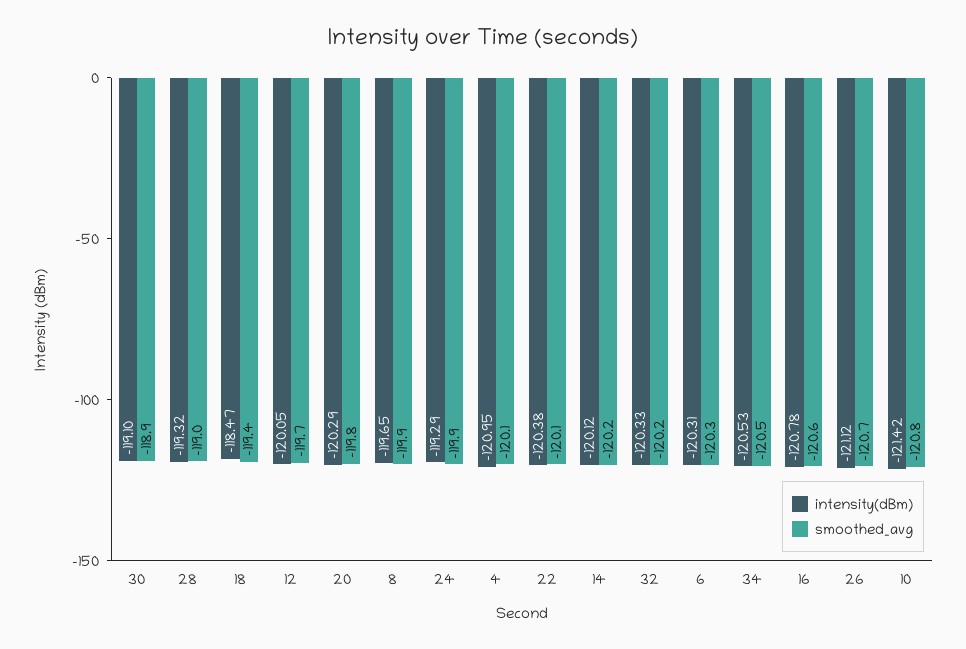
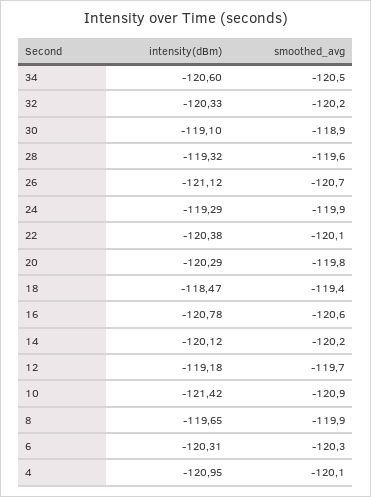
  {
    "intensity(dBm)": {
      "30": -119.1,
      "28": -119.32,
      "18": -118.47,
-     "12": -120.05,
+     "12": -119.18,
      "20": -120.29,
      "8": -119.65,
      "24": -119.29,
      "4": -120.95,
      "22": -120.38,
      "14": -120.12,
      "32": -120.33,
      "6": -120.31,
-     "34": -120.53,
+     "34": -120.6,
      "16": -120.78,
      "26": -121.12,
      "10": -121.42
    },
    "smoothed_avg": {
      "30": -118.9,
-     "28": -119,
+     "28": -119.6,
      "18": -119.4,
      "12": -119.7,
      "20": -119.8,
      "8": -119.9,
      "24": -119.9,
      "4": -120.1,
      "22": -120.1,
      "14": -120.2,
      "32": -120.2,
      "6": -120.3,
      "34": -120.5,
      "16": -120.6,
      "26": -120.7,
-     "10": -120.8
+     "10": -120.9
    }
  }

